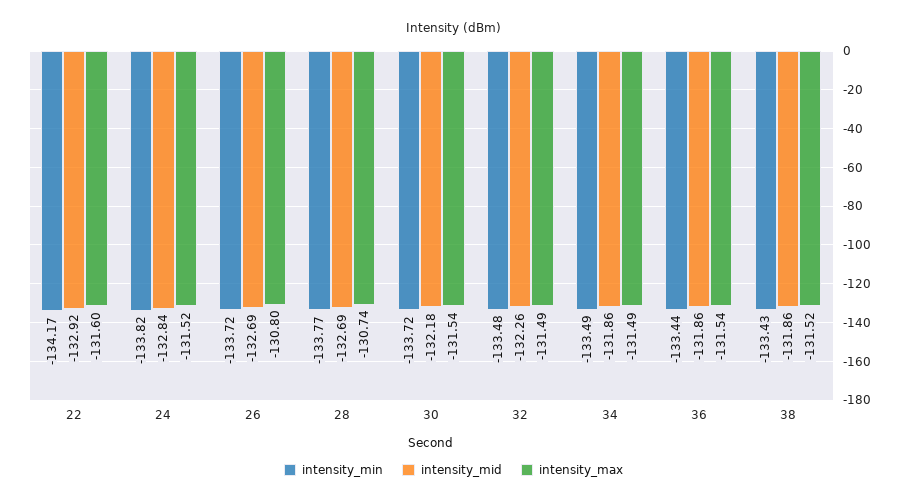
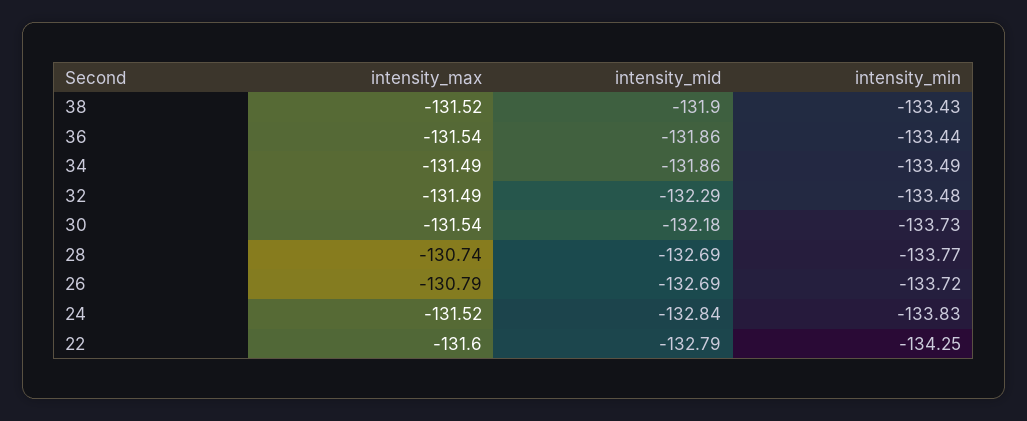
  {
    "intensity_min": {
-     "22": -134.17,
+     "22": -134.25,
-     "24": -133.82,
+     "24": -133.83,
      "26": -133.72,
      "28": -133.77,
-     "30": -133.72,
+     "30": -133.73,
      "32": -133.48,
      "34": -133.49,
      "36": -133.44,
      "38": -133.43
    },
    "intensity_mid": {
-     "22": -132.92,
+     "22": -132.79,
      "24": -132.84,
      "26": -132.69,
      "28": -132.69,
      "30": -132.18,
-     "32": -132.26,
+     "32": -132.29,
      "34": -131.86,
      "36": -131.86,
-     "38": -131.86
+     "38": -131.9
    },
    "intensity_max": {
      "22": -131.6,
      "24": -131.52,
-     "26": -130.8,
+     "26": -130.79,
      "28": -130.74,
      "30": -131.54,
      "32": -131.49,
      "34": -131.49,
      "36": -131.54,
      "38": -131.52
    }
  }

